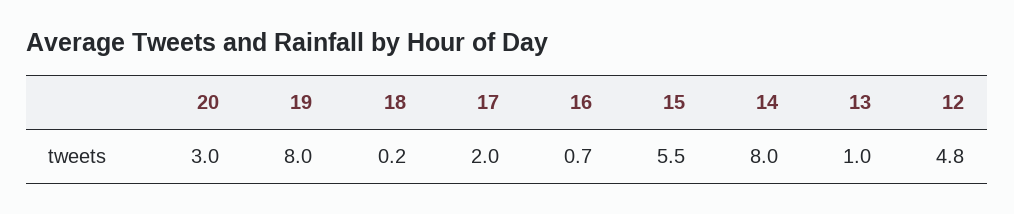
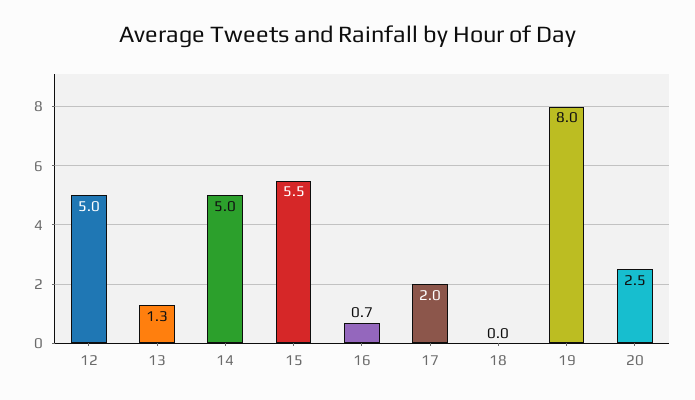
  {
-   "20": 3,
+   "20": 2.5,
    "19": 8,
-   "18": 0.2,
+   "18": 0,
    "17": 2,
    "16": 0.7,
    "15": 5.5,
-   "14": 8,
+   "14": 5,
-   "13": 1,
+   "13": 1.3,
-   "12": 4.8
+   "12": 5
  }

